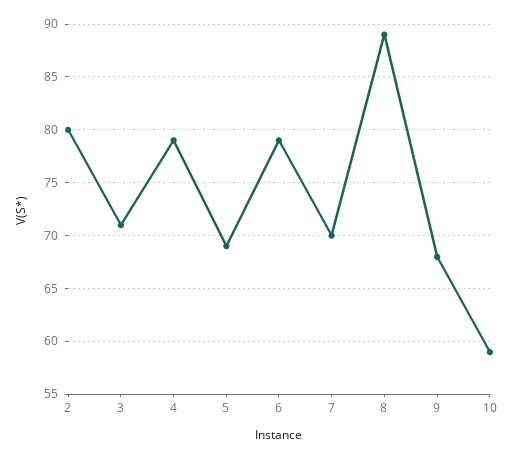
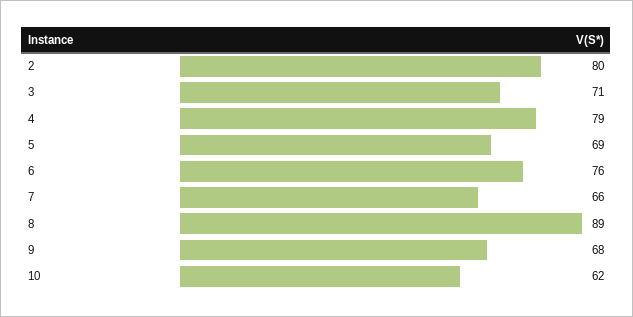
  {
    "2": 80,
    "3": 71,
    "4": 79,
    "5": 69,
-   "6": 79,
+   "6": 76,
-   "7": 70,
+   "7": 66,
    "8": 89,
    "9": 68,
-   "10": 59
+   "10": 62
  }

